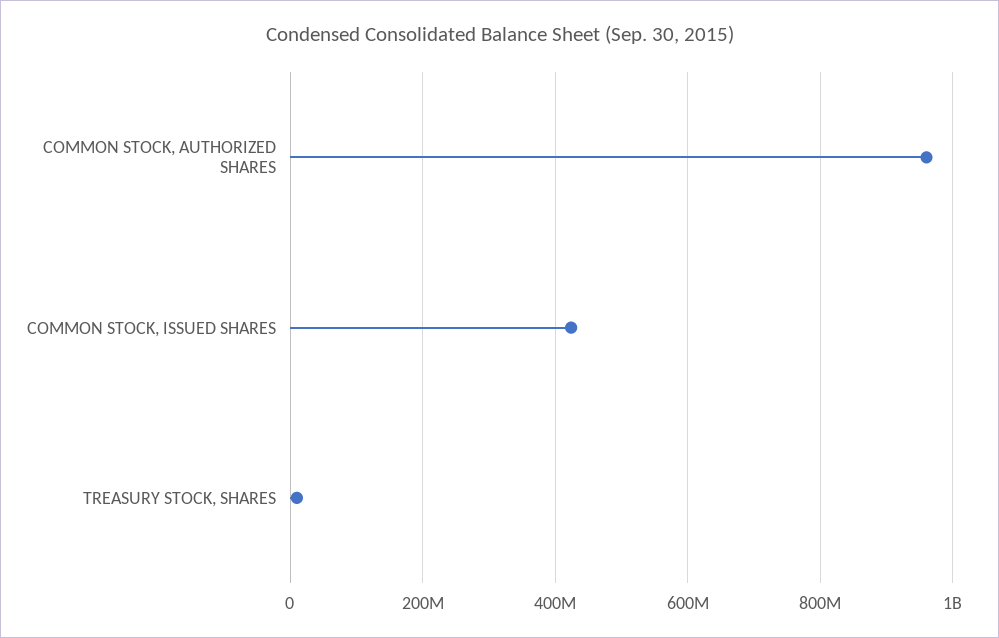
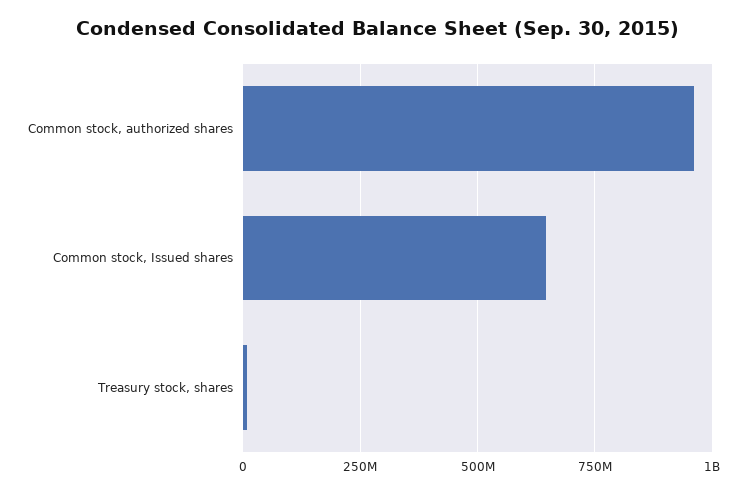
  {
    "COMMON STOCK, AUTHORIZED SHARES": 960000000,
-   "COMMON STOCK, ISSUED SHARES": 420000000,
+   "COMMON STOCK, ISSUED SHARES": 650000000,
    "TREASURY STOCK, SHARES": 0
  }

